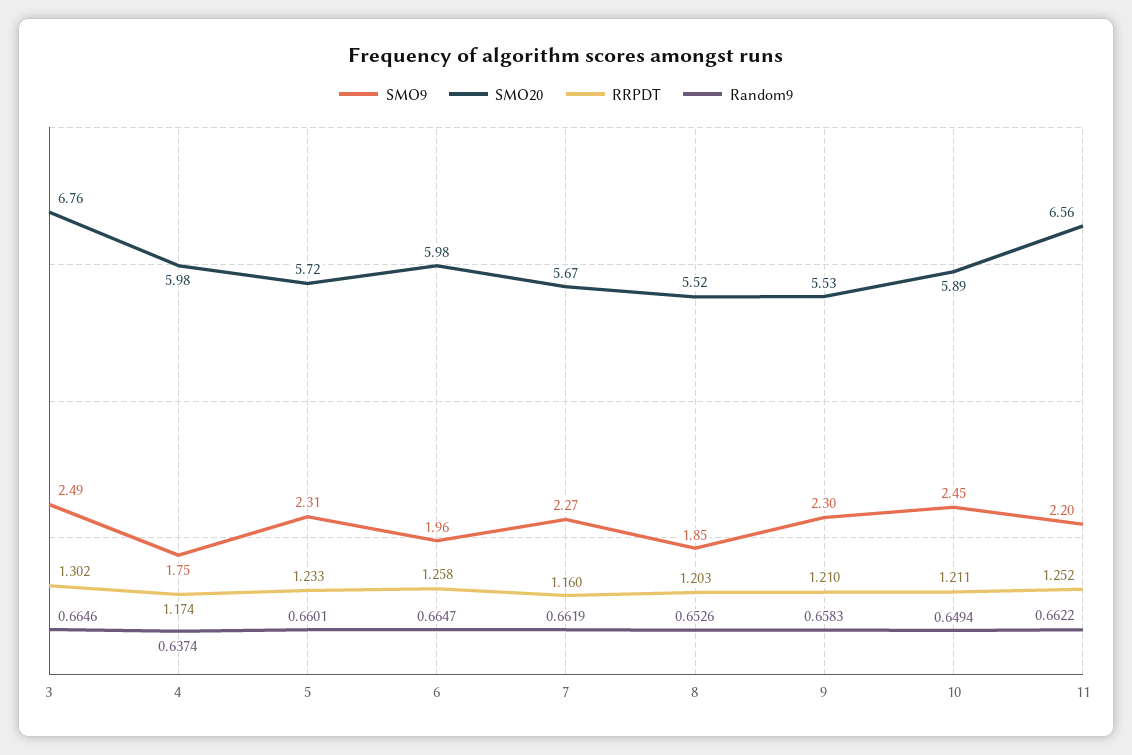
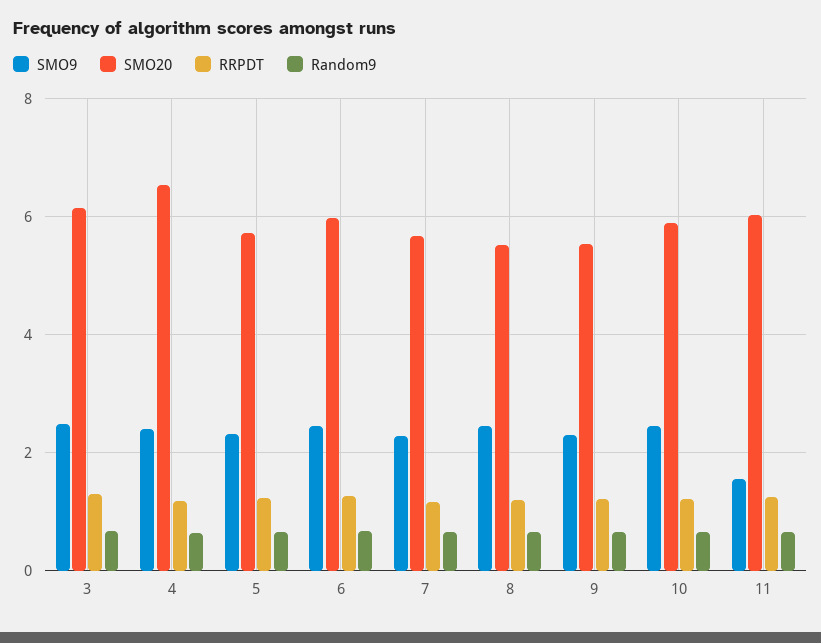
  {
    "SMO9": {
      "3": 2.49,
-     "4": 1.75,
+     "4": 2.4,
      "5": 2.31,
-     "6": 1.96,
+     "6": 2.4,
      "7": 2.27,
-     "8": 1.85,
+     "8": 2.4,
      "9": 2.3,
      "10": 2.45,
-     "11": 2.2
+     "11": 1.6
    },
    "SMO20": {
-     "3": 6.76,
+     "3": 6.2,
-     "4": 5.98,
+     "4": 6.6,
      "5": 5.72,
      "6": 5.98,
      "7": 5.67,
      "8": 5.52,
      "9": 5.53,
      "10": 5.89,
-     "11": 6.56
+     "11": 6
    },
    "RRPDT": {
      "3": 1.302,
      "4": 1.174,
      "5": 1.233,
      "6": 1.258,
      "7": 1.16,
      "8": 1.203,
      "9": 1.21,
      "10": 1.211,
      "11": 1.252
    },
    "Random9": {
      "3": 0.6646,
      "4": 0.6374,
      "5": 0.6601,
      "6": 0.6647,
      "7": 0.6619,
      "8": 0.6526,
      "9": 0.6583,
      "10": 0.6494,
      "11": 0.6622
    }
  }

